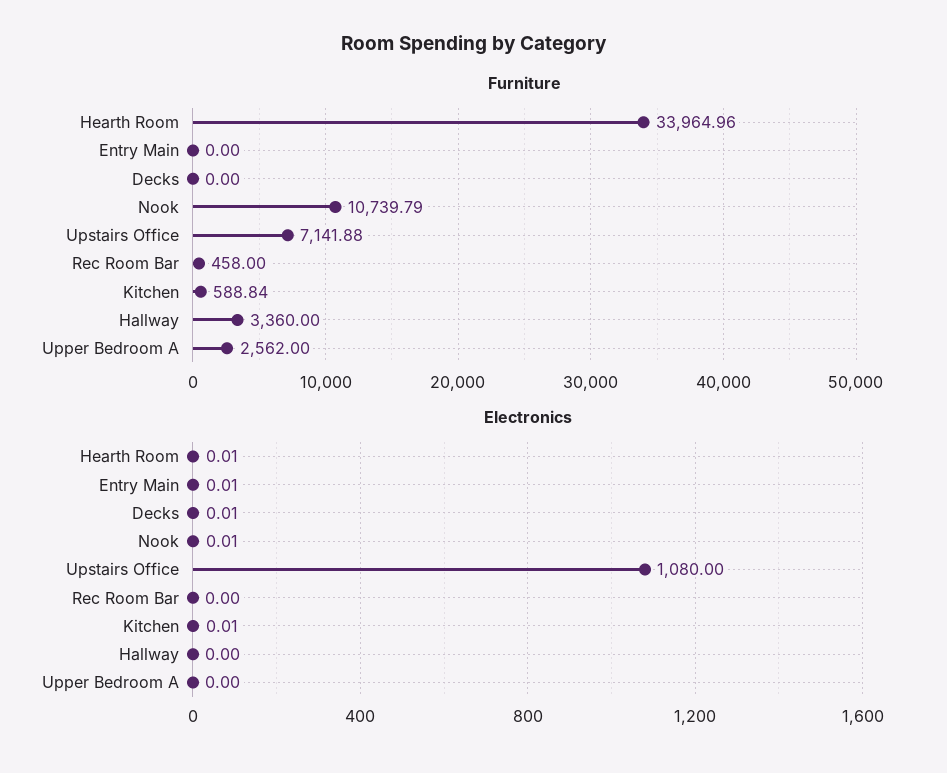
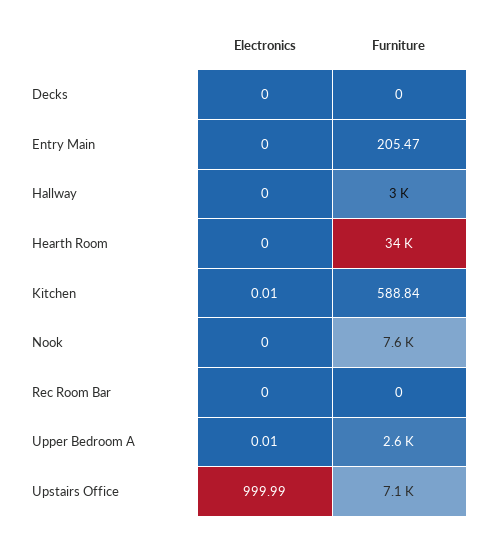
  {
    "Furniture": {
      "Hearth Room": 33964.96,
-     "Entry Main": 0,
+     "Entry Main": 205.47,
      "Decks": 0,
-     "Nook": 10739.79,
+     "Nook": 7600,
      "Upstairs Office": 7141.88,
-     "Rec Room Bar": 458,
+     "Rec Room Bar": 0,
      "Kitchen": 588.84,
-     "Hallway": 3360,
+     "Hallway": 3000,
      "Upper Bedroom A": 2562
    },
    "Electronics": {
-     "Hearth Room": 0.01,
+     "Hearth Room": 0,
-     "Entry Main": 0.01,
+     "Entry Main": 0,
-     "Decks": 0.01,
+     "Decks": 0,
-     "Nook": 0.01,
+     "Nook": 0,
-     "Upstairs Office": 1080,
+     "Upstairs Office": 999.99,
      "Rec Room Bar": 0,
      "Kitchen": 0.01,
      "Hallway": 0,
-     "Upper Bedroom A": 0
+     "Upper Bedroom A": 0.01
    }
  }

